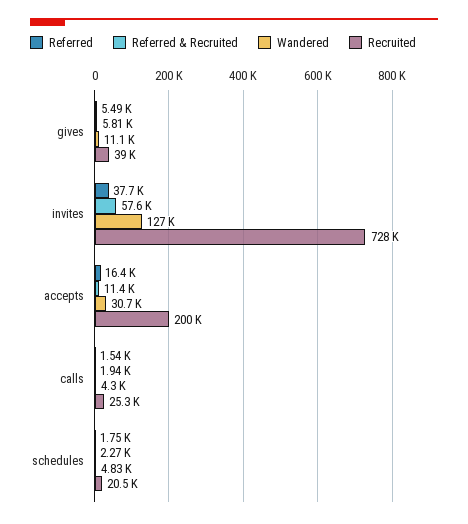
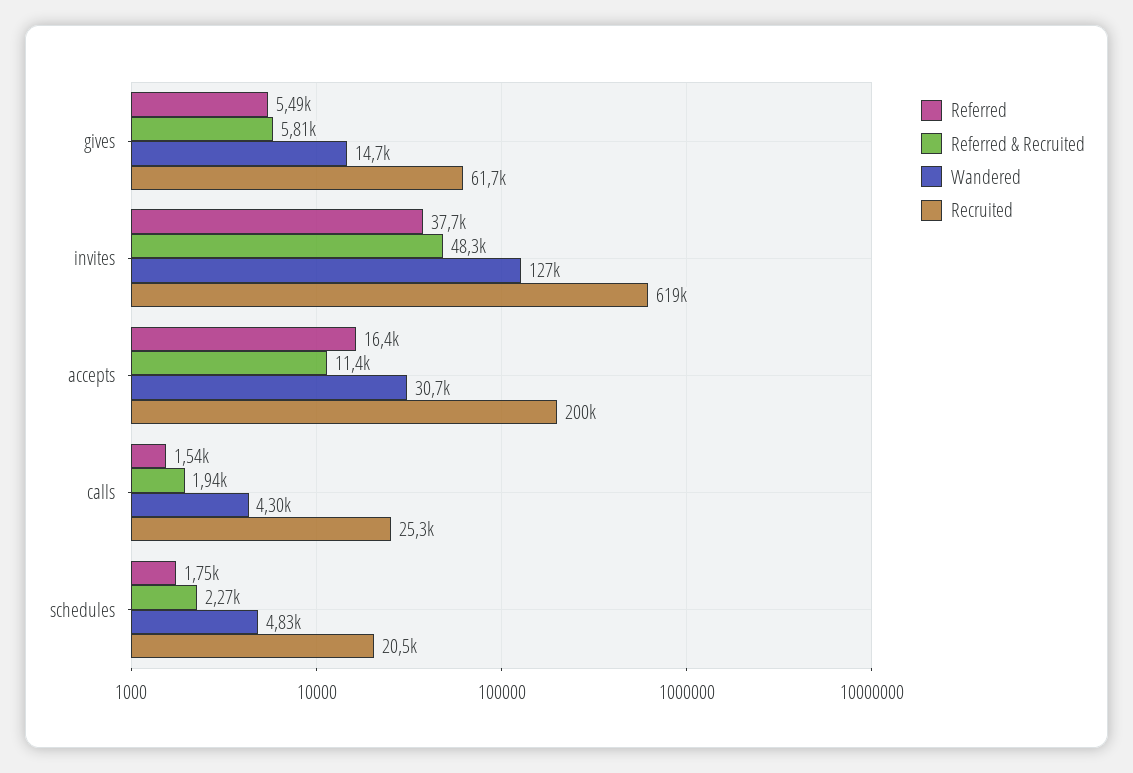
  {
    "Referred": {
      "gives": 5490,
      "invites": 37700,
      "accepts": 16400,
      "calls": 1540,
      "schedules": 1750
    },
    "Referred & Recruited": {
      "gives": 5810,
-     "invites": 57600,
+     "invites": 48300,
      "accepts": 11400,
      "calls": 1940,
      "schedules": 2270
    },
    "Wandered": {
-     "gives": 11100,
+     "gives": 14700,
      "invites": 127000,
      "accepts": 30700,
      "calls": 4300,
      "schedules": 4830
    },
    "Recruited": {
-     "gives": 39000,
+     "gives": 61700,
-     "invites": 728000,
+     "invites": 619000,
      "accepts": 200000,
      "calls": 25300,
      "schedules": 20500
    }
  }

